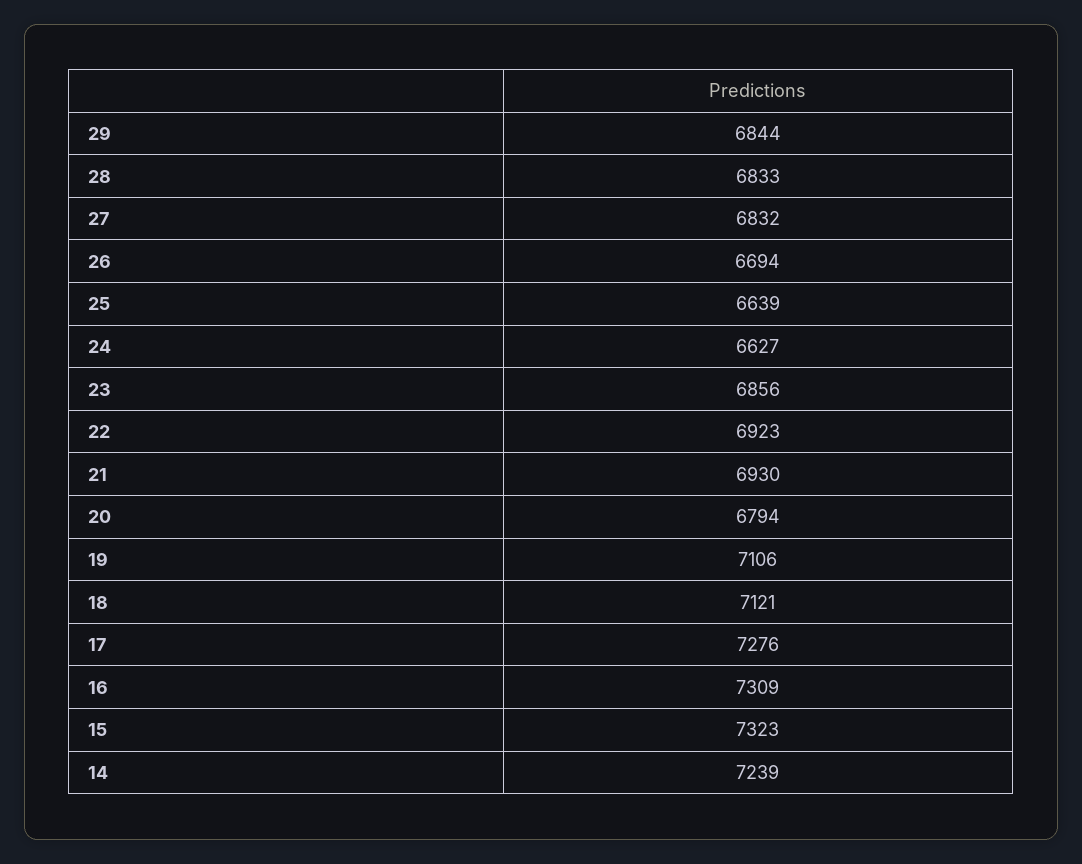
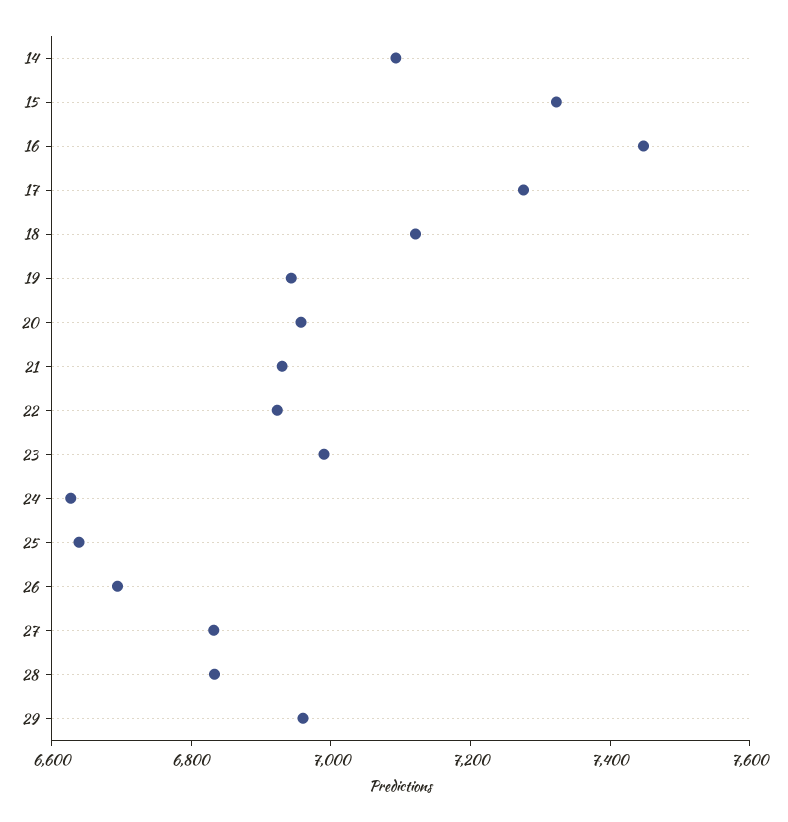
  {
-   "29": 6844,
+   "29": 6950,
    "28": 6833,
    "27": 6832,
    "26": 6694,
    "25": 6639,
    "24": 6627,
-   "23": 6856,
+   "23": 7000,
    "22": 6923,
    "21": 6930,
-   "20": 6794,
+   "20": 6950,
-   "19": 7106,
+   "19": 6950,
    "18": 7121,
    "17": 7276,
-   "16": 7309,
+   "16": 7450,
    "15": 7323,
-   "14": 7239
+   "14": 7100
  }

